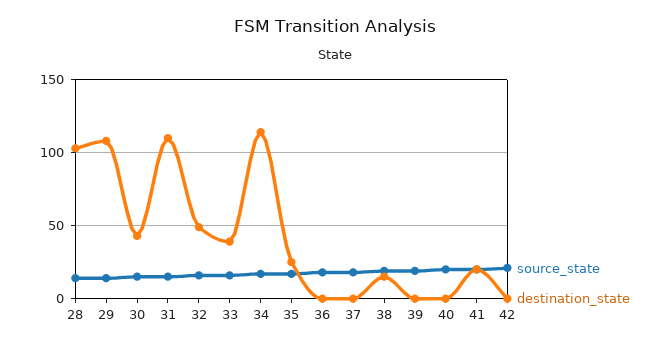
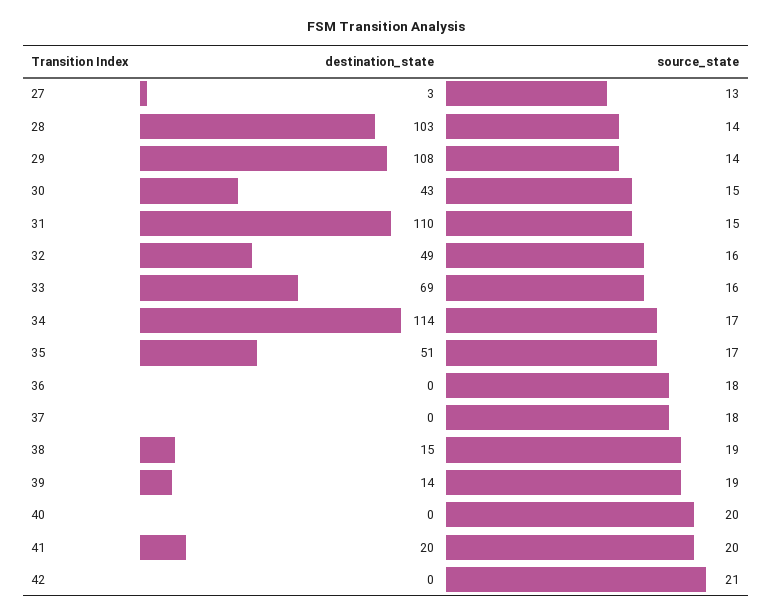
  {
    "source_state": {
      "28": 14,
      "29": 14,
      "30": 15,
      "31": 15,
      "32": 16,
      "33": 16,
      "34": 17,
      "35": 17,
      "36": 18,
      "37": 18,
      "38": 19,
      "39": 19,
      "40": 20,
      "41": 20,
-     "42": 21
+     "42": 21,
+     "27": 13
    },
    "destination_state": {
      "28": 103,
      "29": 108,
      "30": 43,
      "31": 110,
      "32": 49,
-     "33": 40,
+     "33": 69,
      "34": 114,
-     "35": 25,
+     "35": 51,
      "36": 0,
      "37": 0,
      "38": 15,
-     "39": 0,
+     "39": 14,
      "40": 0,
      "41": 20,
-     "42": 0
+     "42": 0,
+     "27": 3
    }
  }

